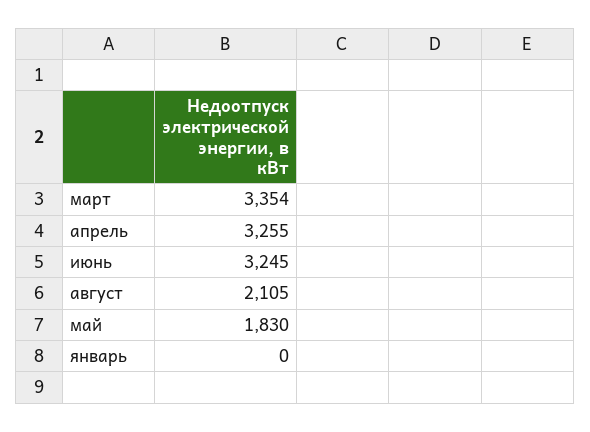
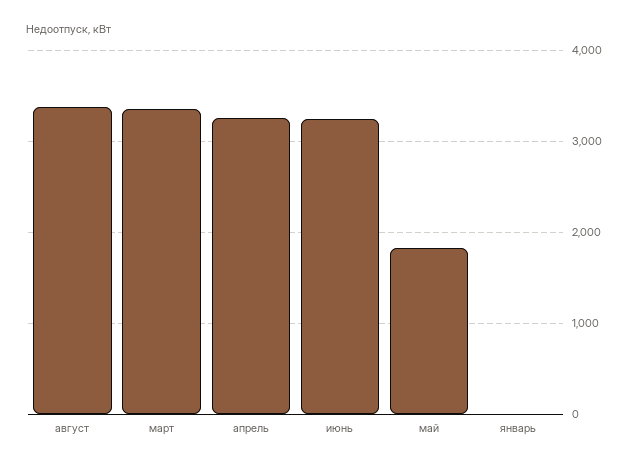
  {
    "март": 3354,
    "апрель": 3255,
    "июнь": 3245,
-   "август": 2105,
+   "август": 3400,
    "май": 1830,
    "январь": 0
  }

